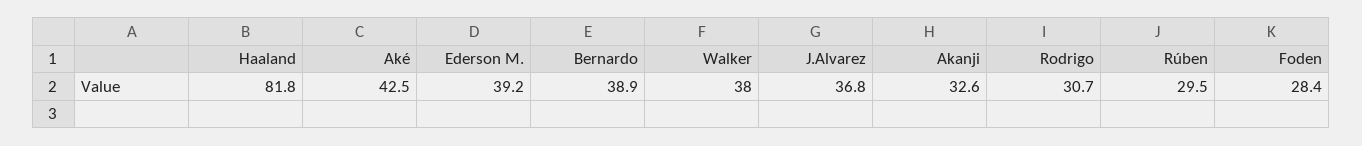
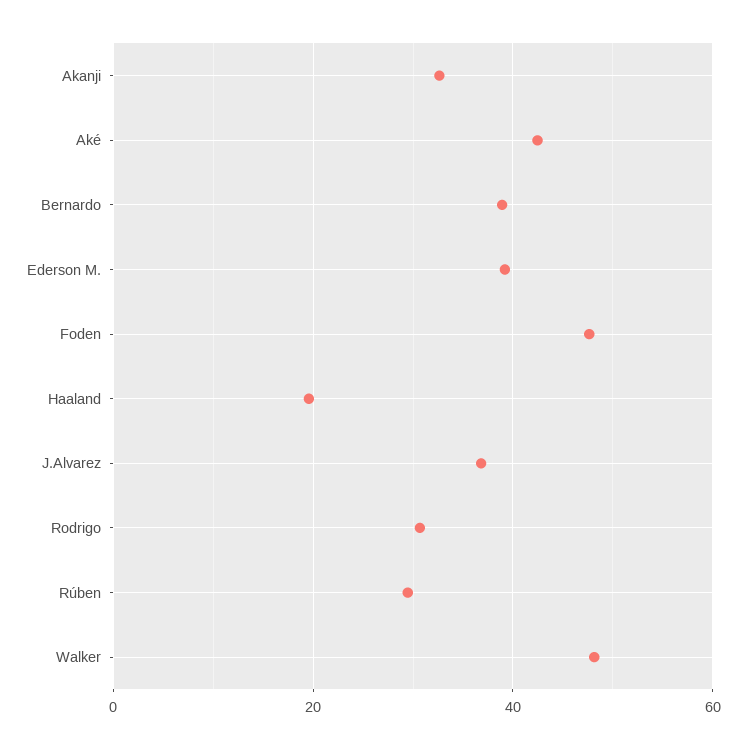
  {
-   "Haaland": 81.8,
+   "Haaland": 20,
    "Aké": 42.5,
    "Ederson M.": 39.2,
    "Bernardo": 38.9,
-   "Walker": 38,
+   "Walker": 48,
    "J.Alvarez": 36.8,
    "Akanji": 32.6,
    "Rodrigo": 30.7,
    "Rúben": 29.5,
-   "Foden": 28.4
+   "Foden": 48
  }

